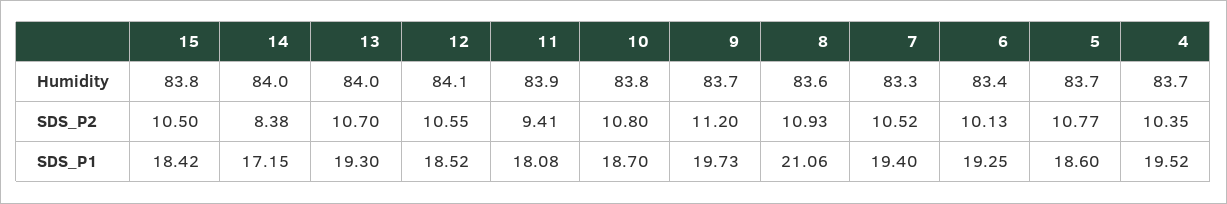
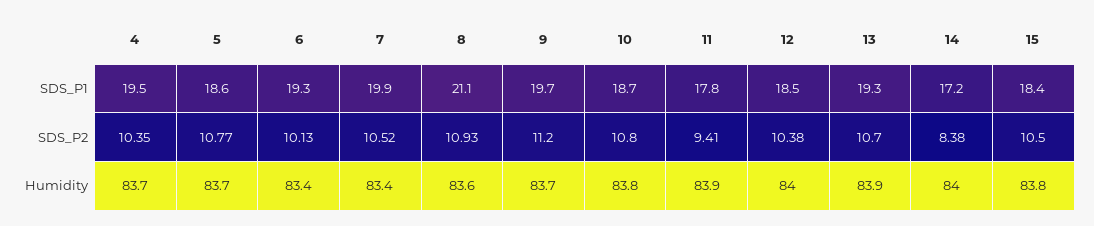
  {
    "15": {
      "Humidity": 83.8,
      "SDS_P2": 10.5,
      "SDS_P1": 18.42
    },
    "14": {
      "Humidity": 84,
      "SDS_P2": 8.38,
      "SDS_P1": 17.15
    },
    "13": {
-     "Humidity": 84,
+     "Humidity": 83.9,
      "SDS_P2": 10.7,
      "SDS_P1": 19.3
    },
    "12": {
-     "Humidity": 84.1,
+     "Humidity": 84,
-     "SDS_P2": 10.55,
+     "SDS_P2": 10.38,
      "SDS_P1": 18.52
    },
    "11": {
      "Humidity": 83.9,
      "SDS_P2": 9.41,
-     "SDS_P1": 18.08
+     "SDS_P1": 17.8
    },
    "10": {
      "Humidity": 83.8,
      "SDS_P2": 10.8,
      "SDS_P1": 18.7
    },
    "9": {
      "Humidity": 83.7,
      "SDS_P2": 11.2,
      "SDS_P1": 19.73
    },
    "8": {
      "Humidity": 83.6,
      "SDS_P2": 10.93,
      "SDS_P1": 21.06
    },
    "7": {
-     "Humidity": 83.3,
+     "Humidity": 83.4,
      "SDS_P2": 10.52,
-     "SDS_P1": 19.4
+     "SDS_P1": 19.9
    },
    "6": {
      "Humidity": 83.4,
      "SDS_P2": 10.13,
      "SDS_P1": 19.25
    },
    "5": {
      "Humidity": 83.7,
      "SDS_P2": 10.77,
      "SDS_P1": 18.6
    },
    "4": {
      "Humidity": 83.7,
      "SDS_P2": 10.35,
      "SDS_P1": 19.52
    }
  }

